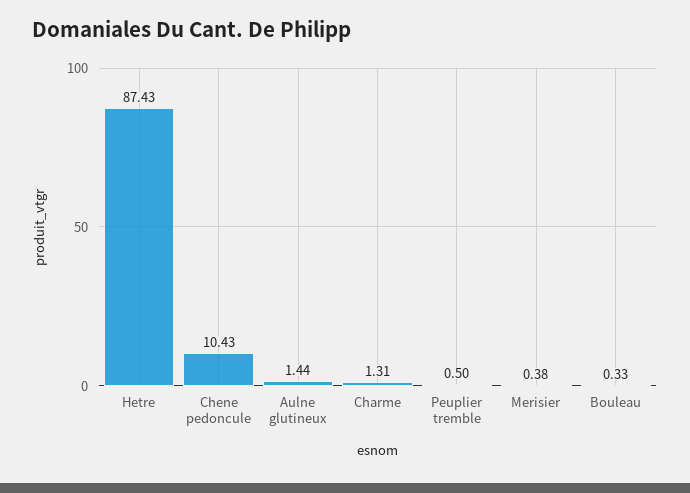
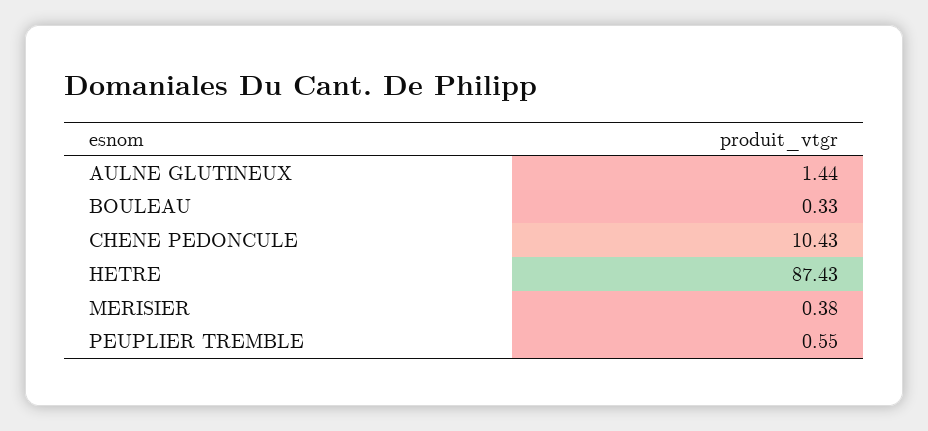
  {
    "Hetre": 87.43,
    "Chene pedoncule": 10.43,
    "Aulne glutineux": 1.44,
-   "Charme": 1.31,
-   "Peuplier tremble": 0.5,
+   "Peuplier tremble": 0.55,
    "Merisier": 0.38,
    "Bouleau": 0.33
  }

